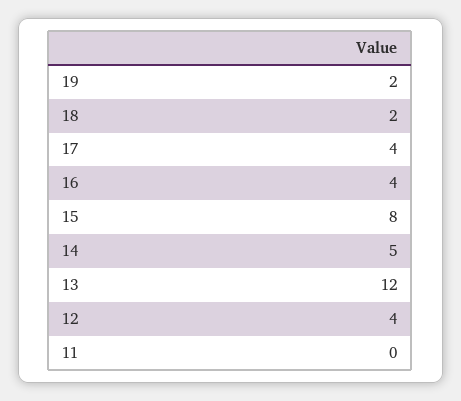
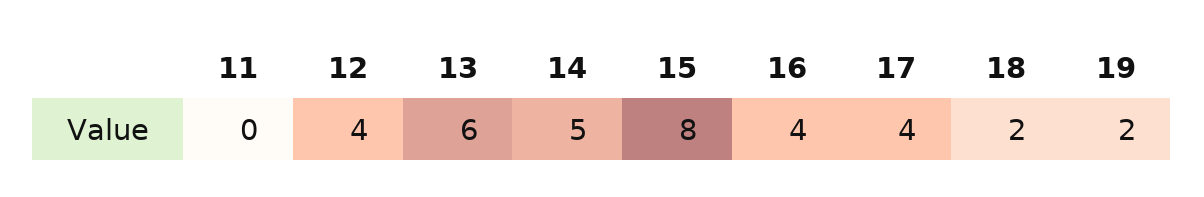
  {
    "19": 2,
    "18": 2,
    "17": 4,
    "16": 4,
    "15": 8,
    "14": 5,
-   "13": 12,
+   "13": 6,
    "12": 4,
    "11": 0
  }

